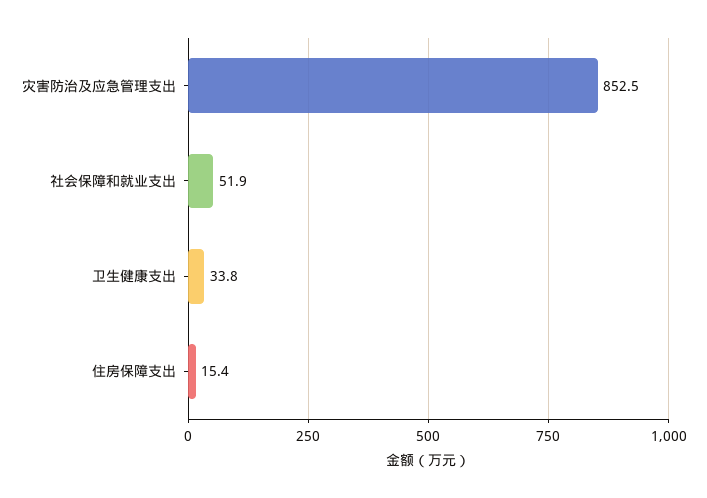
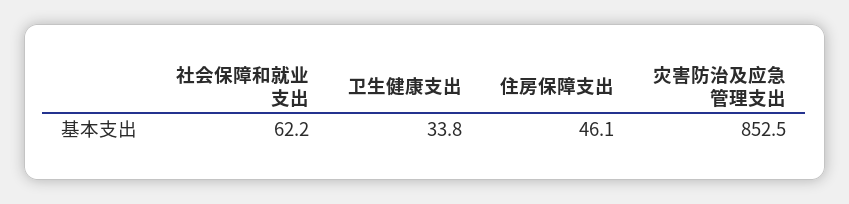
  {
    "灾害防治及应急管理支出": 852.5,
-   "社会保障和就业支出": 51.9,
+   "社会保障和就业支出": 62.2,
    "卫生健康支出": 33.8,
-   "住房保障支出": 15.4
+   "住房保障支出": 46.1
  }

